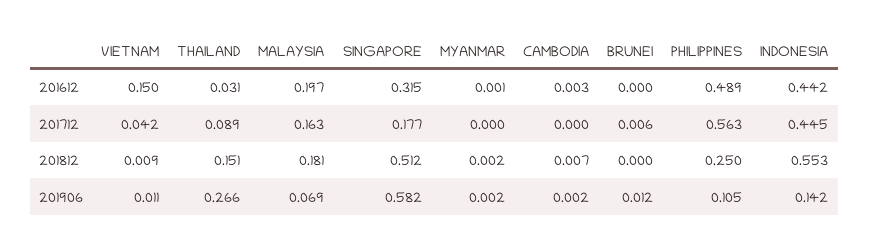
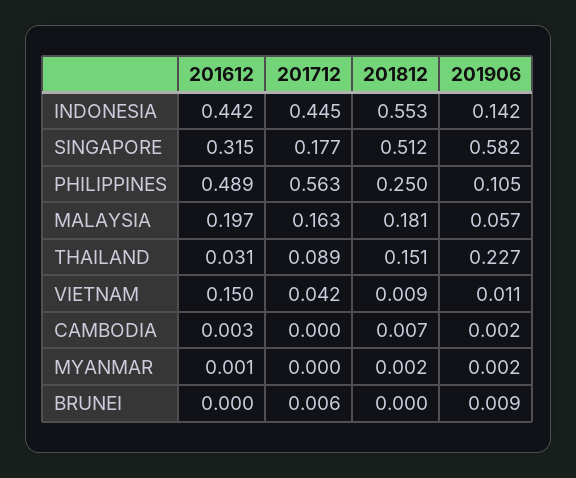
  {
    "VIETNAM": {
      "201612": 0.15,
      "201712": 0.042,
      "201812": 0.009,
      "201906": 0.011
    },
    "THAILAND": {
      "201612": 0.031,
      "201712": 0.089,
      "201812": 0.151,
-     "201906": 0.266
+     "201906": 0.227
    },
    "MALAYSIA": {
      "201612": 0.197,
      "201712": 0.163,
      "201812": 0.181,
-     "201906": 0.069
+     "201906": 0.057
    },
    "SINGAPORE": {
      "201612": 0.315,
      "201712": 0.177,
      "201812": 0.512,
      "201906": 0.582
    },
    "MYANMAR": {
      "201612": 0.001,
      "201712": 0,
      "201812": 0.002,
      "201906": 0.002
    },
    "CAMBODIA": {
      "201612": 0.003,
      "201712": 0,
      "201812": 0.007,
      "201906": 0.002
    },
    "BRUNEI": {
      "201612": 0,
      "201712": 0.006,
      "201812": 0,
-     "201906": 0.012
+     "201906": 0.009
    },
    "PHILIPPINES": {
      "201612": 0.489,
      "201712": 0.563,
      "201812": 0.25,
      "201906": 0.105
    },
    "INDONESIA": {
      "201612": 0.442,
      "201712": 0.445,
      "201812": 0.553,
      "201906": 0.142
    }
  }

